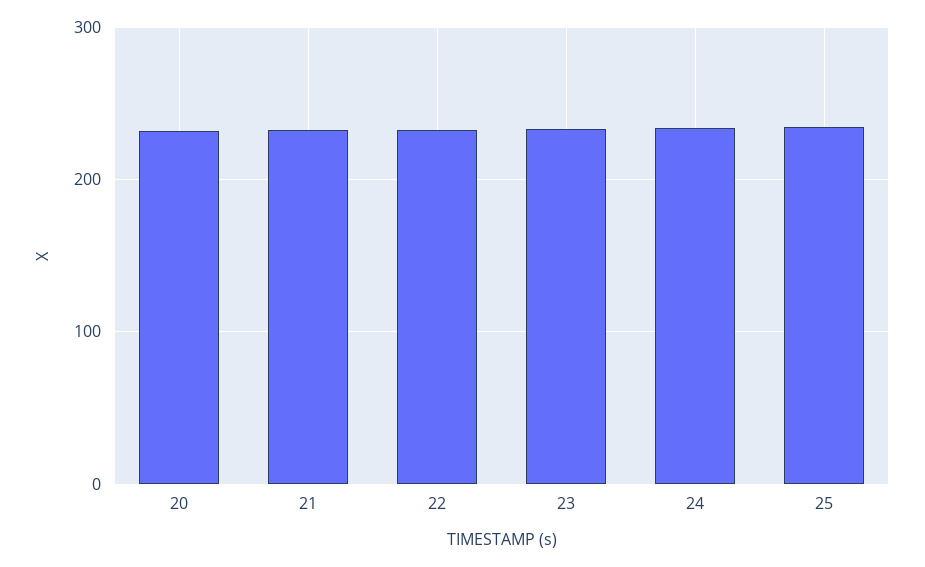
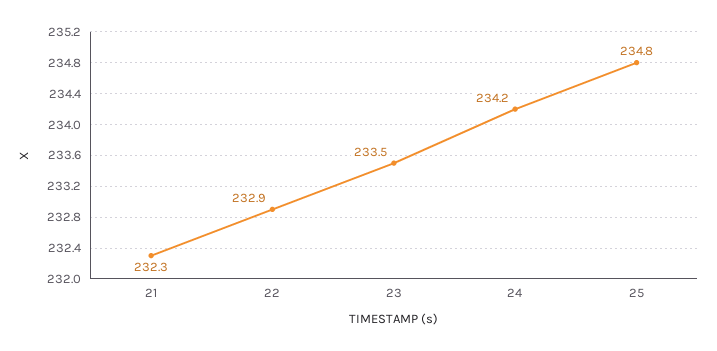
  {
-   "20": 230,
    "21": 232.3,
    "22": 232.9,
    "23": 233.5,
    "24": 234.2,
    "25": 234.8
  }

